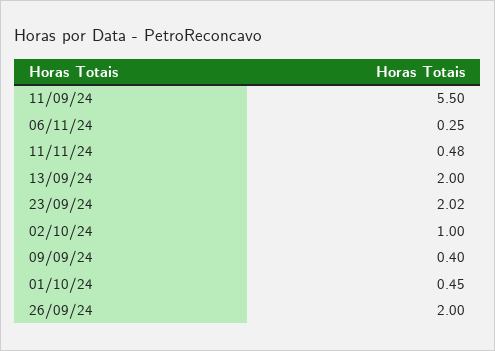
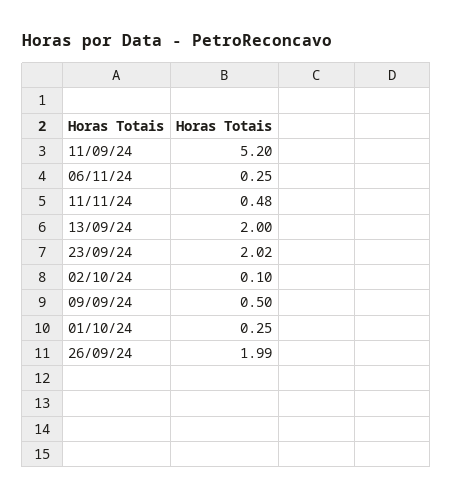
  {
-   "11/09/24": 5.5,
+   "11/09/24": 5.2,
    "06/11/24": 0.25,
    "11/11/24": 0.48,
    "13/09/24": 2,
    "23/09/24": 2.02,
-   "02/10/24": 1,
+   "02/10/24": 0.1,
-   "09/09/24": 0.4,
+   "09/09/24": 0.5,
-   "01/10/24": 0.45,
+   "01/10/24": 0.25,
-   "26/09/24": 2
+   "26/09/24": 1.99
  }

